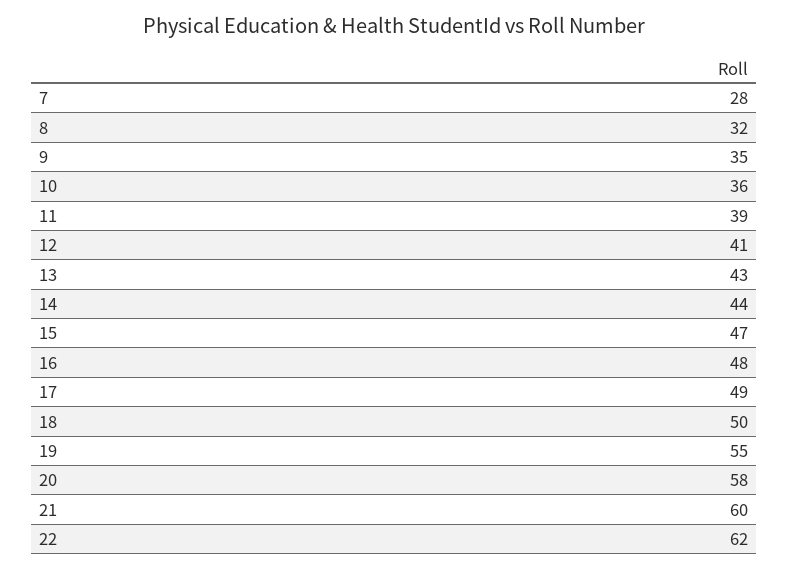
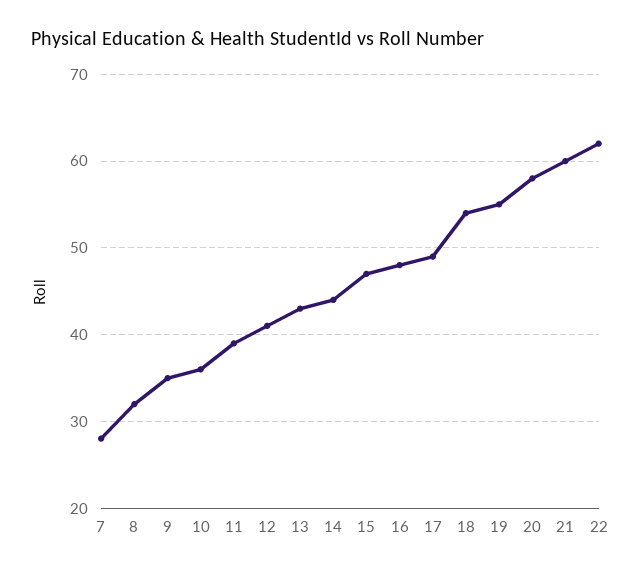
  {
    "7": 28,
    "8": 32,
    "9": 35,
    "10": 36,
    "11": 39,
    "12": 41,
    "13": 43,
    "14": 44,
    "15": 47,
    "16": 48,
    "17": 49,
-   "18": 50,
+   "18": 54,
    "19": 55,
    "20": 58,
    "21": 60,
    "22": 62
  }

